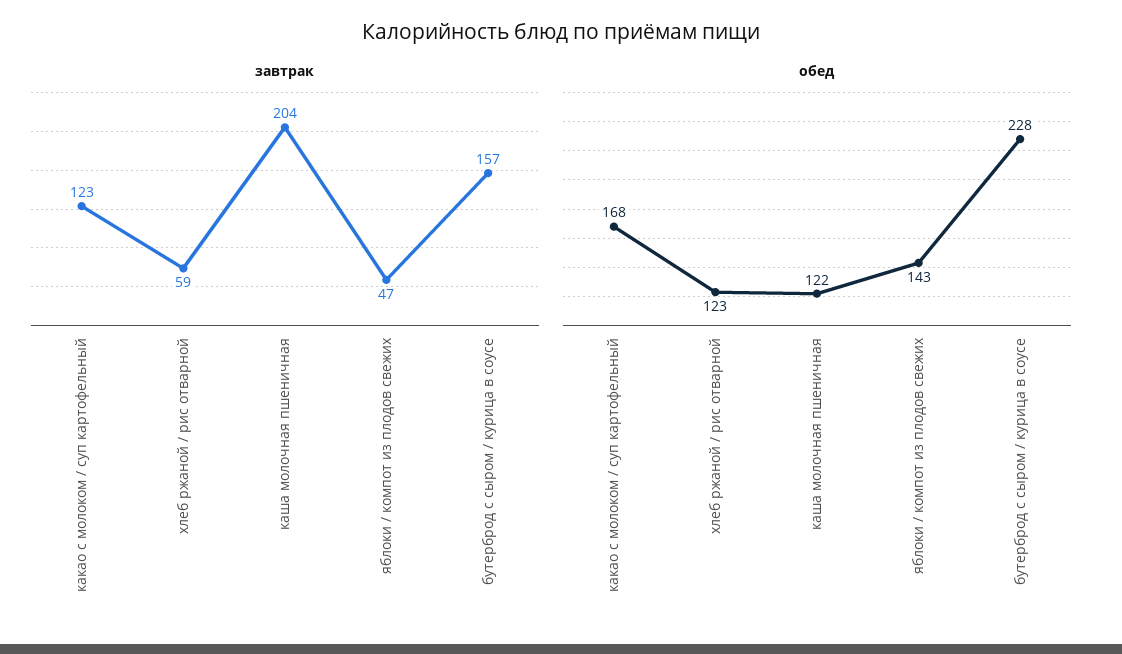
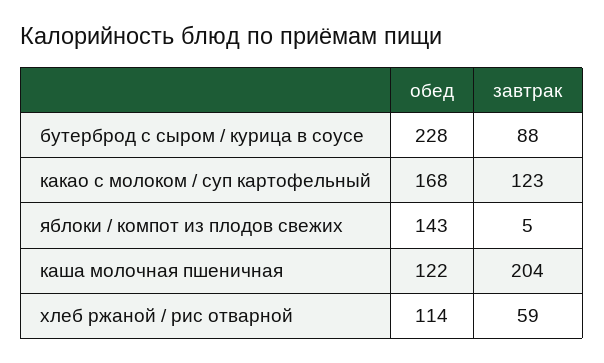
  {
    "завтрак": {
      "какао с молоком / суп картофельный": 123,
      "хлеб ржаной / рис отварной": 59,
      "каша молочная пшеничная": 204,
-     "яблоки / компот из плодов свежих": 47,
+     "яблоки / компот из плодов свежих": 5,
-     "бутерброд с сыром / курица в соусе": 157
+     "бутерброд с сыром / курица в соусе": 88
    },
    "обед": {
      "какао с молоком / суп картофельный": 168,
-     "хлеб ржаной / рис отварной": 123,
+     "хлеб ржаной / рис отварной": 114,
      "каша молочная пшеничная": 122,
      "яблоки / компот из плодов свежих": 143,
      "бутерброд с сыром / курица в соусе": 228
    }
  }

